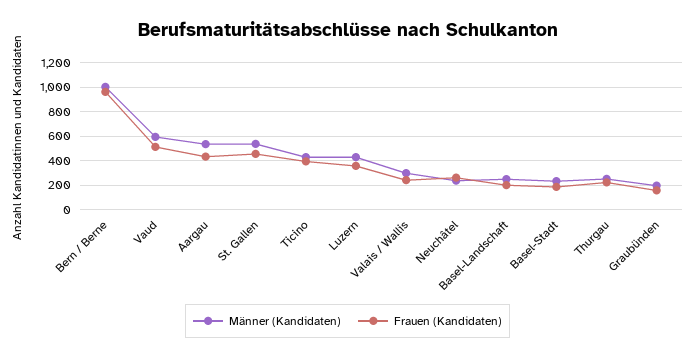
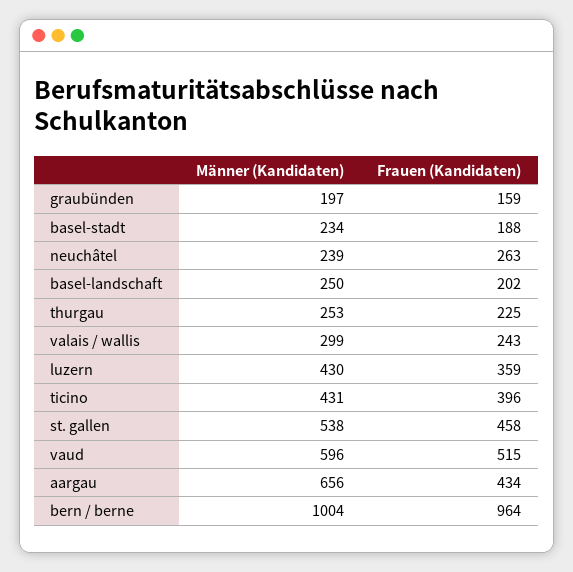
  {
    "Männer (Kandidaten)": {
      "Bern / Berne": 1004,
      "Vaud": 596,
-     "Aargau": 550,
+     "Aargau": 656,
      "St. Gallen": 538,
      "Ticino": 431,
      "Luzern": 430,
      "Valais / Wallis": 299,
      "Neuchâtel": 239,
      "Basel-Landschaft": 250,
      "Basel-Stadt": 234,
      "Thurgau": 253,
      "Graubünden": 197
    },
    "Frauen (Kandidaten)": {
      "Bern / Berne": 964,
      "Vaud": 515,
      "Aargau": 434,
      "St. Gallen": 458,
      "Ticino": 396,
      "Luzern": 359,
      "Valais / Wallis": 243,
      "Neuchâtel": 263,
      "Basel-Landschaft": 202,
      "Basel-Stadt": 188,
      "Thurgau": 225,
      "Graubünden": 159
    }
  }

